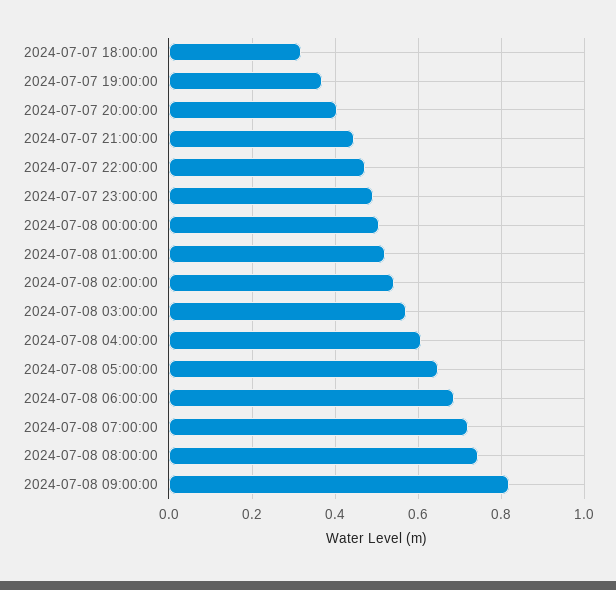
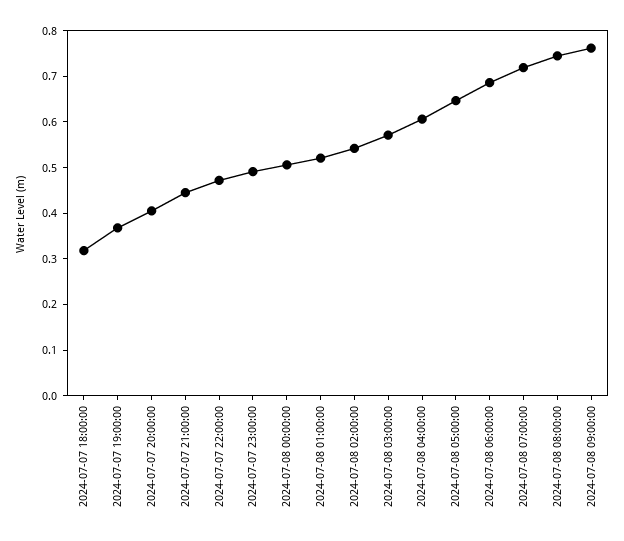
  {
    "2024-07-07 18:00:00": 0.32,
    "2024-07-07 19:00:00": 0.36,
    "2024-07-07 20:00:00": 0.4,
    "2024-07-07 21:00:00": 0.44,
    "2024-07-07 22:00:00": 0.48,
    "2024-07-07 23:00:00": 0.5,
    "2024-07-08 00:00:00": 0.5,
    "2024-07-08 01:00:00": 0.52,
    "2024-07-08 02:00:00": 0.54,
    "2024-07-08 03:00:00": 0.58,
    "2024-07-08 04:00:00": 0.6,
    "2024-07-08 05:00:00": 0.64,
    "2024-07-08 06:00:00": 0.68,
    "2024-07-08 07:00:00": 0.72,
    "2024-07-08 08:00:00": 0.74,
-   "2024-07-08 09:00:00": 0.82
+   "2024-07-08 09:00:00": 0.76
  }

